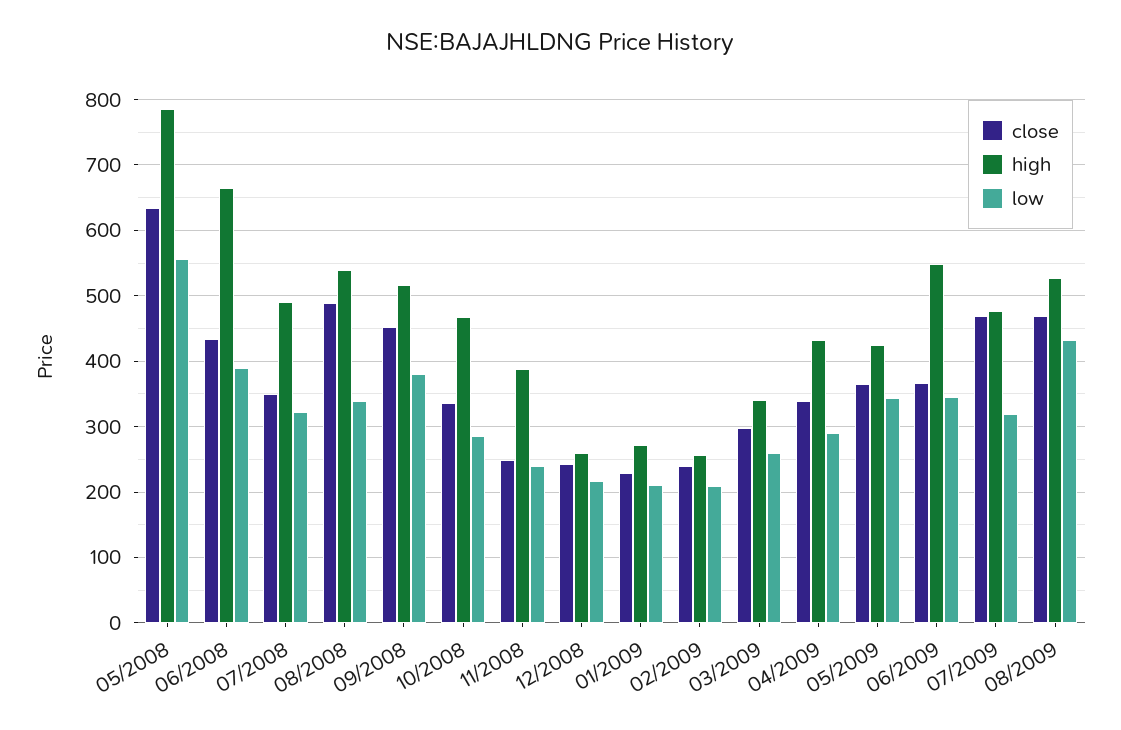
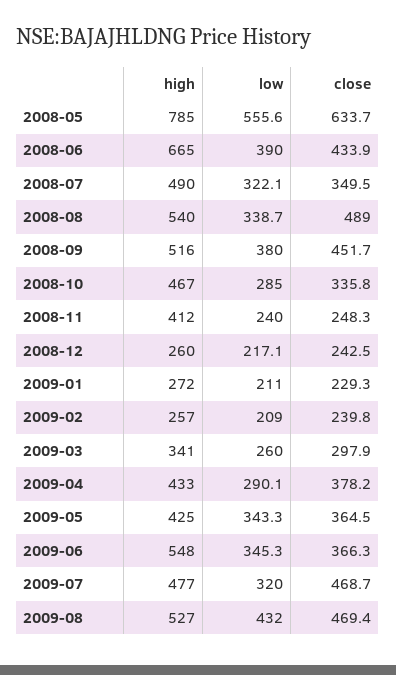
  {
    "close": {
      "05/2008": 633.7,
      "06/2008": 433.9,
      "07/2008": 349.5,
      "08/2008": 489,
      "09/2008": 451.7,
      "10/2008": 335.8,
      "11/2008": 248.3,
      "12/2008": 242.5,
      "01/2009": 229.3,
      "02/2009": 239.8,
      "03/2009": 297.9,
-     "04/2009": 340,
+     "04/2009": 378.2,
      "05/2009": 364.5,
      "06/2009": 366.3,
      "07/2009": 468.7,
      "08/2009": 469.4
    },
    "high": {
      "05/2008": 785,
      "06/2008": 665,
      "07/2008": 490,
      "08/2008": 540,
      "09/2008": 516,
      "10/2008": 467,
-     "11/2008": 390,
+     "11/2008": 412,
      "12/2008": 260,
      "01/2009": 272,
      "02/2009": 257,
      "03/2009": 341,
      "04/2009": 433,
      "05/2009": 425,
      "06/2009": 548,
      "07/2009": 477,
      "08/2009": 527
    },
    "low": {
      "05/2008": 555.6,
      "06/2008": 390,
      "07/2008": 322.1,
      "08/2008": 338.7,
      "09/2008": 380,
      "10/2008": 285,
      "11/2008": 240,
      "12/2008": 217.1,
      "01/2009": 211,
      "02/2009": 209,
      "03/2009": 260,
      "04/2009": 290.1,
      "05/2009": 343.3,
      "06/2009": 345.3,
      "07/2009": 320,
      "08/2009": 432
    }
  }

